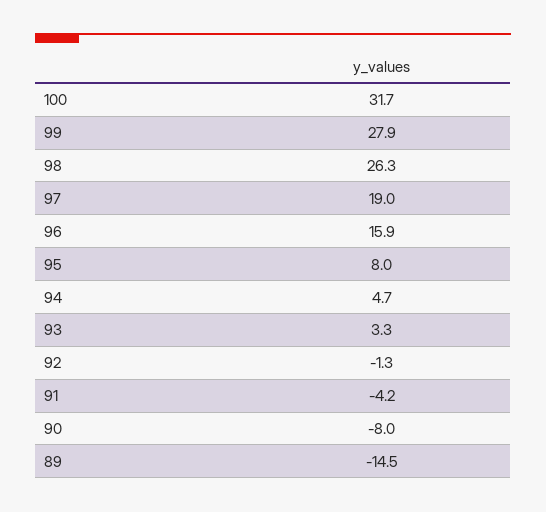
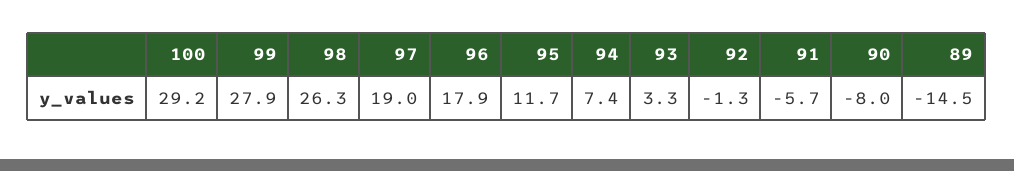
  {
-   "100": 31.7,
+   "100": 29.2,
    "99": 27.9,
    "98": 26.3,
    "97": 19,
-   "96": 15.9,
+   "96": 17.9,
-   "95": 8,
+   "95": 11.7,
-   "94": 4.7,
+   "94": 7.4,
    "93": 3.3,
    "92": -1.3,
-   "91": -4.2,
+   "91": -5.7,
    "90": -8,
    "89": -14.5
  }

